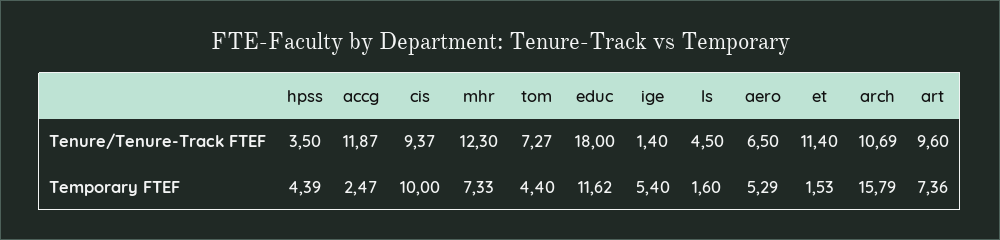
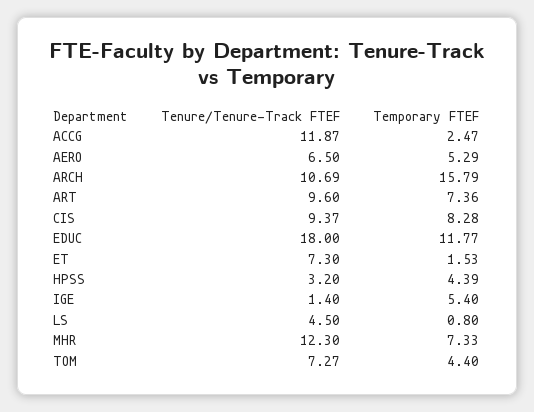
  {
    "hpss": {
-     "Tenure/Tenure-Track FTEF": 3.5,
+     "Tenure/Tenure-Track FTEF": 3.2,
      "Temporary FTEF": 4.39
    },
    "accg": {
      "Tenure/Tenure-Track FTEF": 11.87,
      "Temporary FTEF": 2.47
    },
    "cis": {
      "Tenure/Tenure-Track FTEF": 9.37,
-     "Temporary FTEF": 10
+     "Temporary FTEF": 8.28
    },
    "mhr": {
      "Tenure/Tenure-Track FTEF": 12.3,
      "Temporary FTEF": 7.33
    },
    "tom": {
      "Tenure/Tenure-Track FTEF": 7.27,
      "Temporary FTEF": 4.4
    },
    "educ": {
      "Tenure/Tenure-Track FTEF": 18,
-     "Temporary FTEF": 11.62
+     "Temporary FTEF": 11.77
    },
    "ige": {
      "Tenure/Tenure-Track FTEF": 1.4,
      "Temporary FTEF": 5.4
    },
    "ls": {
      "Tenure/Tenure-Track FTEF": 4.5,
-     "Temporary FTEF": 1.6
+     "Temporary FTEF": 0.8
    },
    "aero": {
      "Tenure/Tenure-Track FTEF": 6.5,
      "Temporary FTEF": 5.29
    },
    "et": {
-     "Tenure/Tenure-Track FTEF": 11.4,
+     "Tenure/Tenure-Track FTEF": 7.3,
      "Temporary FTEF": 1.53
    },
    "arch": {
      "Tenure/Tenure-Track FTEF": 10.69,
      "Temporary FTEF": 15.79
    },
    "art": {
      "Tenure/Tenure-Track FTEF": 9.6,
      "Temporary FTEF": 7.36
    }
  }

